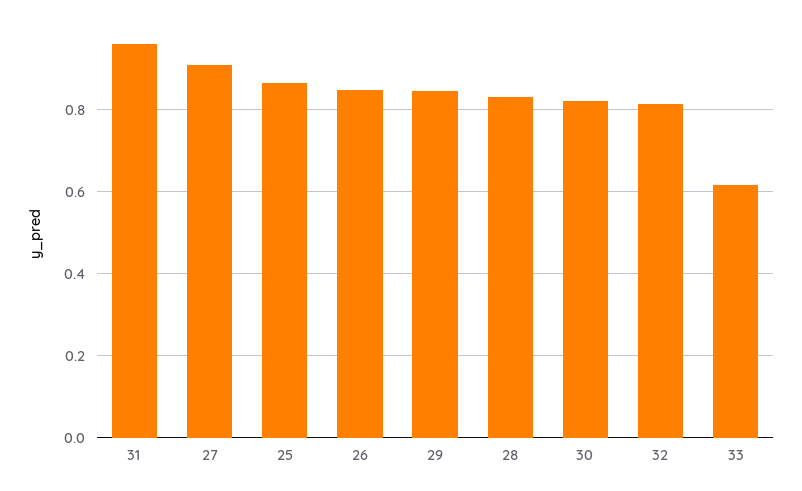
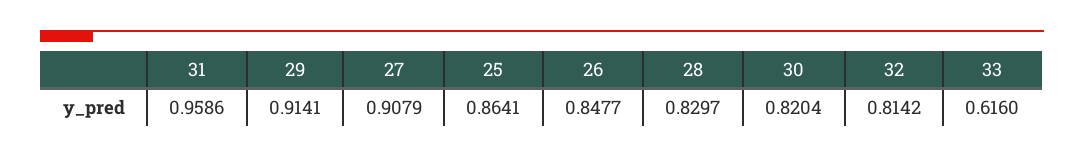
  {
    "31": 0.9586,
    "27": 0.9079,
    "25": 0.8641,
    "26": 0.8477,
-   "29": 0.84,
+   "29": 0.9141,
    "28": 0.8297,
    "30": 0.8204,
    "32": 0.8142,
    "33": 0.616
  }

